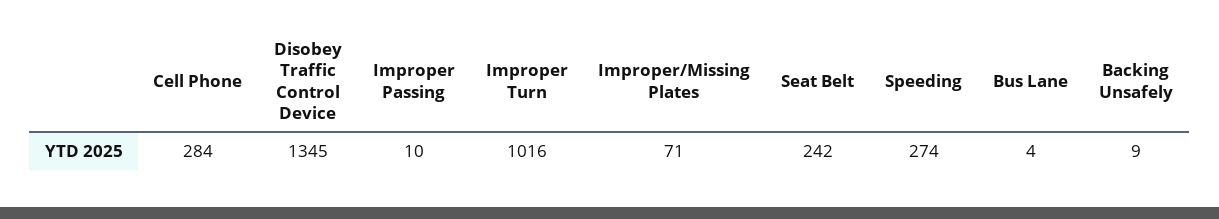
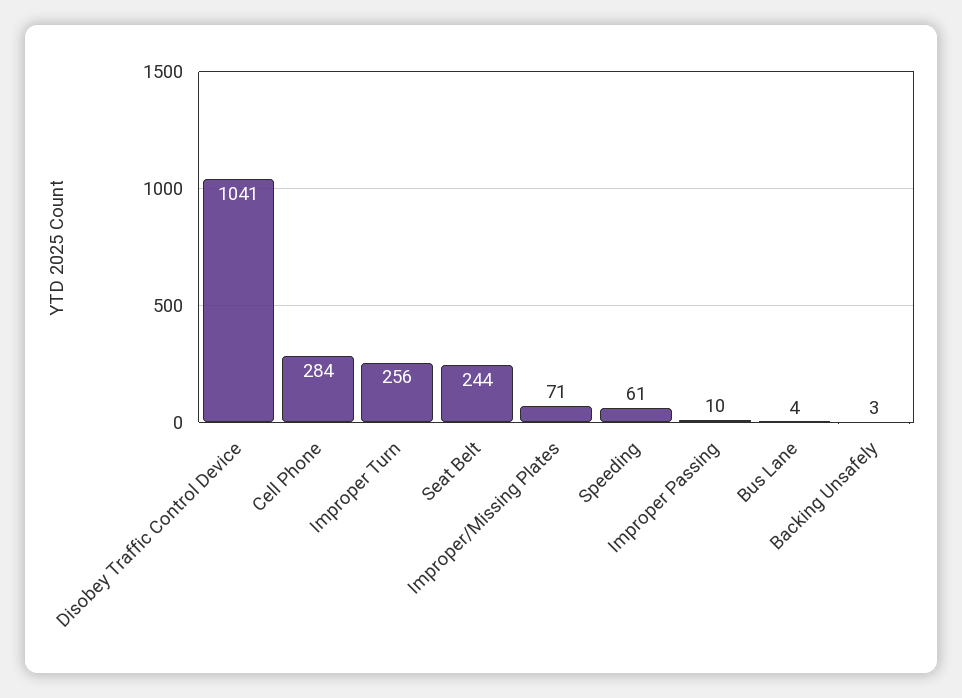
  {
    "Cell Phone": 284,
-   "Disobey Traffic Control Device": 1345,
+   "Disobey Traffic Control Device": 1041,
    "Improper Passing": 10,
-   "Improper Turn": 1016,
+   "Improper Turn": 256,
    "Improper/Missing Plates": 71,
-   "Seat Belt": 242,
+   "Seat Belt": 244,
-   "Speeding": 274,
+   "Speeding": 61,
    "Bus Lane": 4,
-   "Backing Unsafely": 9
+   "Backing Unsafely": 3
  }

